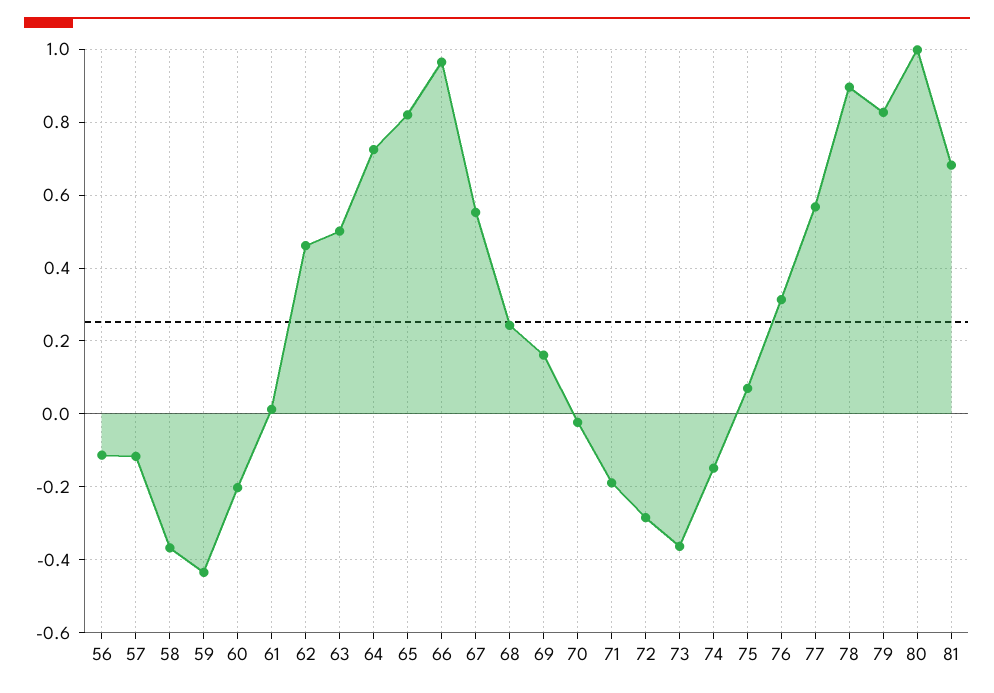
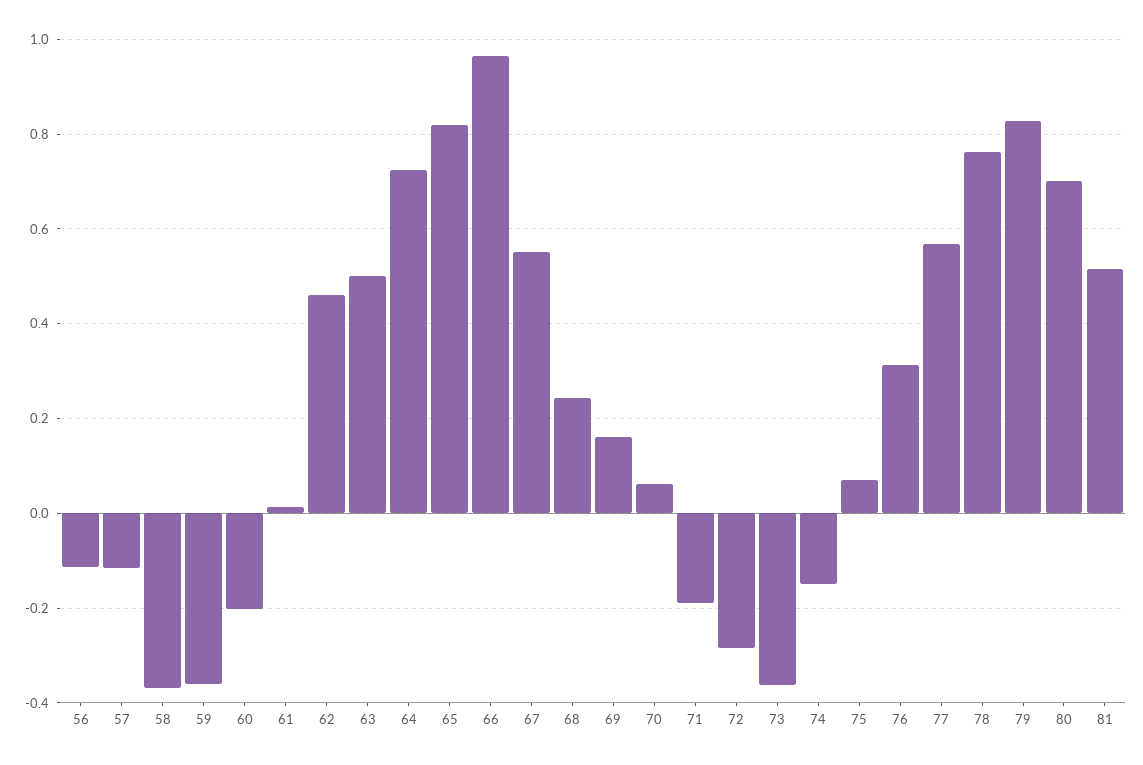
  {
    "56": -0.12,
    "57": -0.12,
    "58": -0.36,
-   "59": -0.44,
+   "59": -0.36,
    "60": -0.2,
    "61": 0.02,
    "62": 0.46,
    "63": 0.5,
    "64": 0.72,
    "65": 0.82,
    "66": 0.96,
    "67": 0.56,
    "68": 0.24,
    "69": 0.16,
-   "70": -0.02,
+   "70": 0.06,
    "71": -0.18,
    "72": -0.28,
    "73": -0.36,
    "74": -0.14,
    "75": 0.08,
    "76": 0.32,
    "77": 0.56,
-   "78": 0.9,
+   "78": 0.76,
    "79": 0.82,
-   "80": 1,
+   "80": 0.7,
-   "81": 0.68
+   "81": 0.52
  }

